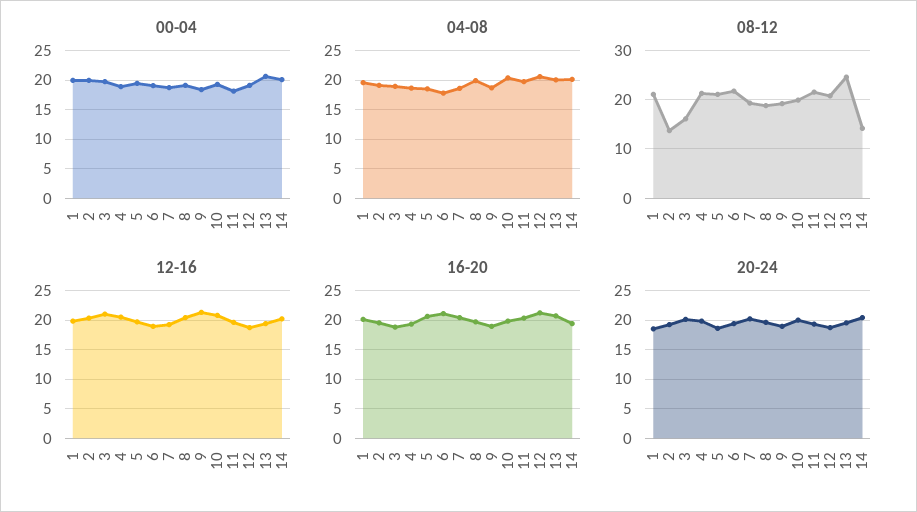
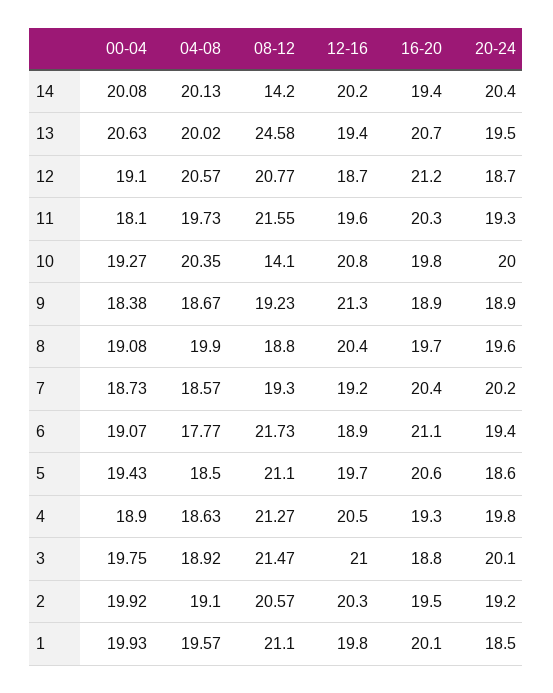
  {
    "00-04": {
      "1": 19.93,
      "2": 19.92,
      "3": 19.75,
      "4": 18.9,
      "5": 19.43,
      "6": 19.07,
      "7": 18.73,
      "8": 19.08,
      "9": 18.38,
      "10": 19.27,
      "11": 18.1,
      "12": 19.1,
      "13": 20.63,
      "14": 20.08
    },
    "04-08": {
      "1": 19.57,
      "2": 19.1,
      "3": 18.92,
      "4": 18.63,
      "5": 18.5,
      "6": 17.77,
      "7": 18.57,
      "8": 19.9,
      "9": 18.67,
      "10": 20.35,
      "11": 19.73,
      "12": 20.57,
      "13": 20.02,
      "14": 20.13
    },
    "08-12": {
      "1": 21.1,
-     "2": 14,
+     "2": 20.57,
-     "3": 16,
+     "3": 21.47,
      "4": 21.27,
      "5": 21.1,
      "6": 21.73,
      "7": 19.3,
      "8": 18.8,
      "9": 19.23,
-     "10": 20,
+     "10": 14.1,
      "11": 21.55,
      "12": 20.77,
      "13": 24.58,
      "14": 14.2
    },
    "12-16": {
      "1": 19.8,
      "2": 20.3,
      "3": 21,
      "4": 20.5,
      "5": 19.7,
      "6": 18.9,
      "7": 19.2,
      "8": 20.4,
      "9": 21.3,
      "10": 20.8,
      "11": 19.6,
      "12": 18.7,
      "13": 19.4,
      "14": 20.2
    },
    "16-20": {
      "1": 20.1,
      "2": 19.5,
      "3": 18.8,
      "4": 19.3,
      "5": 20.6,
      "6": 21.1,
      "7": 20.4,
      "8": 19.7,
      "9": 18.9,
      "10": 19.8,
      "11": 20.3,
      "12": 21.2,
      "13": 20.7,
      "14": 19.4
    },
    "20-24": {
      "1": 18.5,
      "2": 19.2,
      "3": 20.1,
      "4": 19.8,
      "5": 18.6,
      "6": 19.4,
      "7": 20.2,
      "8": 19.6,
      "9": 18.9,
      "10": 20,
      "11": 19.3,
      "12": 18.7,
      "13": 19.5,
      "14": 20.4
    }
  }

